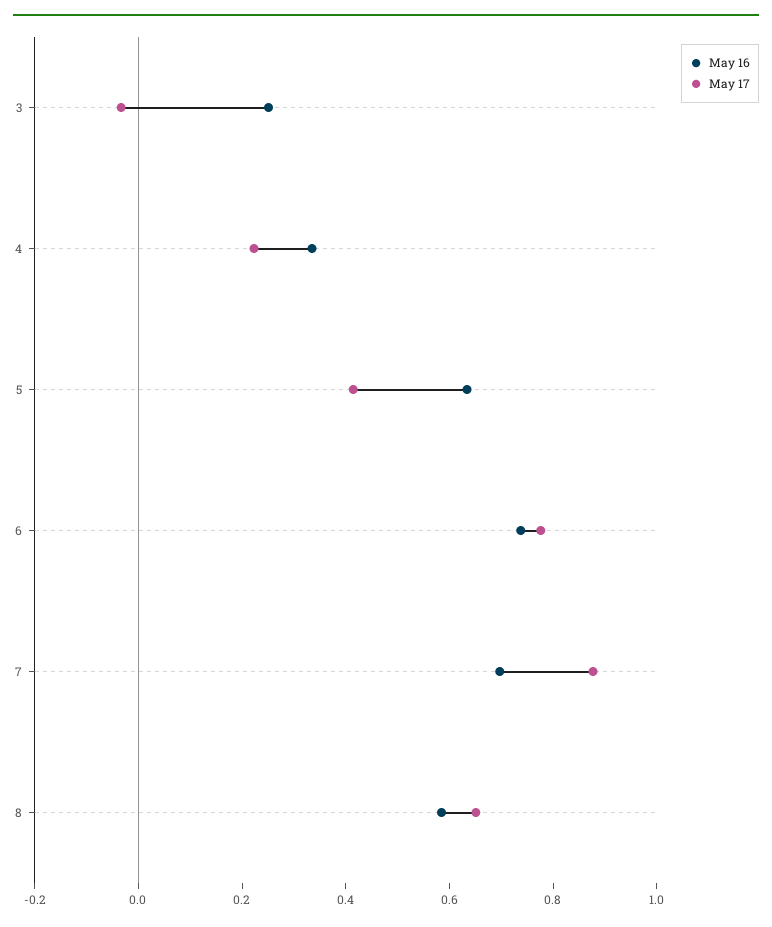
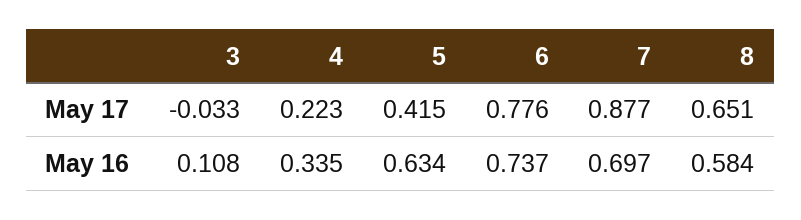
  {
    "May 16": {
-     "3": 0.25,
+     "3": 0.108,
      "4": 0.335,
      "5": 0.634,
      "6": 0.737,
      "7": 0.697,
      "8": 0.584
    },
    "May 17": {
      "3": -0.033,
      "4": 0.223,
      "5": 0.415,
      "6": 0.776,
      "7": 0.877,
      "8": 0.651
    }
  }

